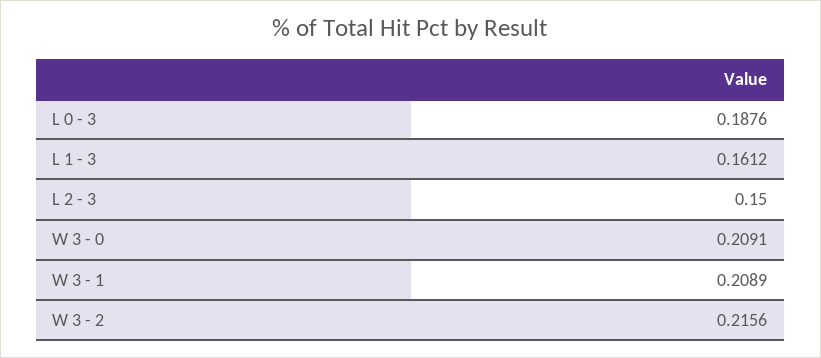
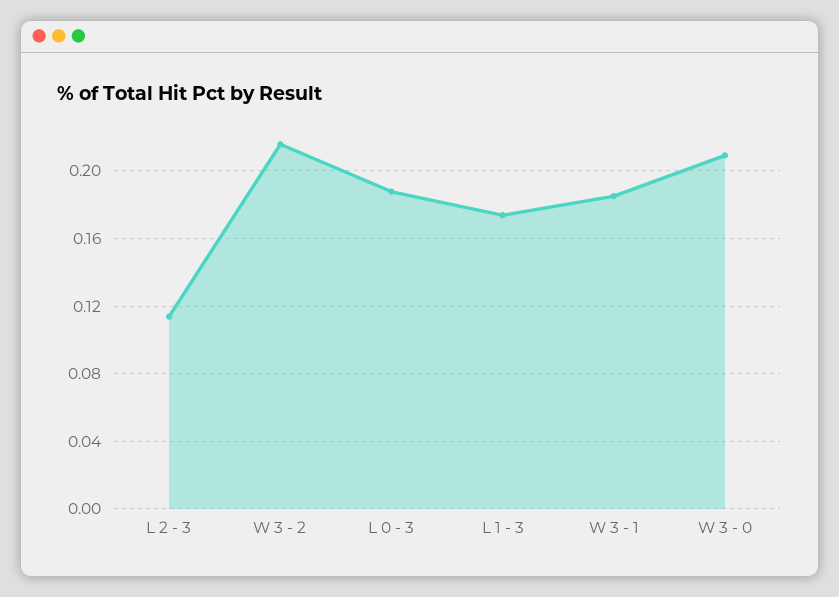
  {
    "L 0 - 3": 0.1876,
-   "L 1 - 3": 0.1612,
+   "L 1 - 3": 0.175,
-   "L 2 - 3": 0.15,
+   "L 2 - 3": 0.115,
    "W 3 - 0": 0.2091,
-   "W 3 - 1": 0.2089,
+   "W 3 - 1": 0.185,
    "W 3 - 2": 0.2156
  }

